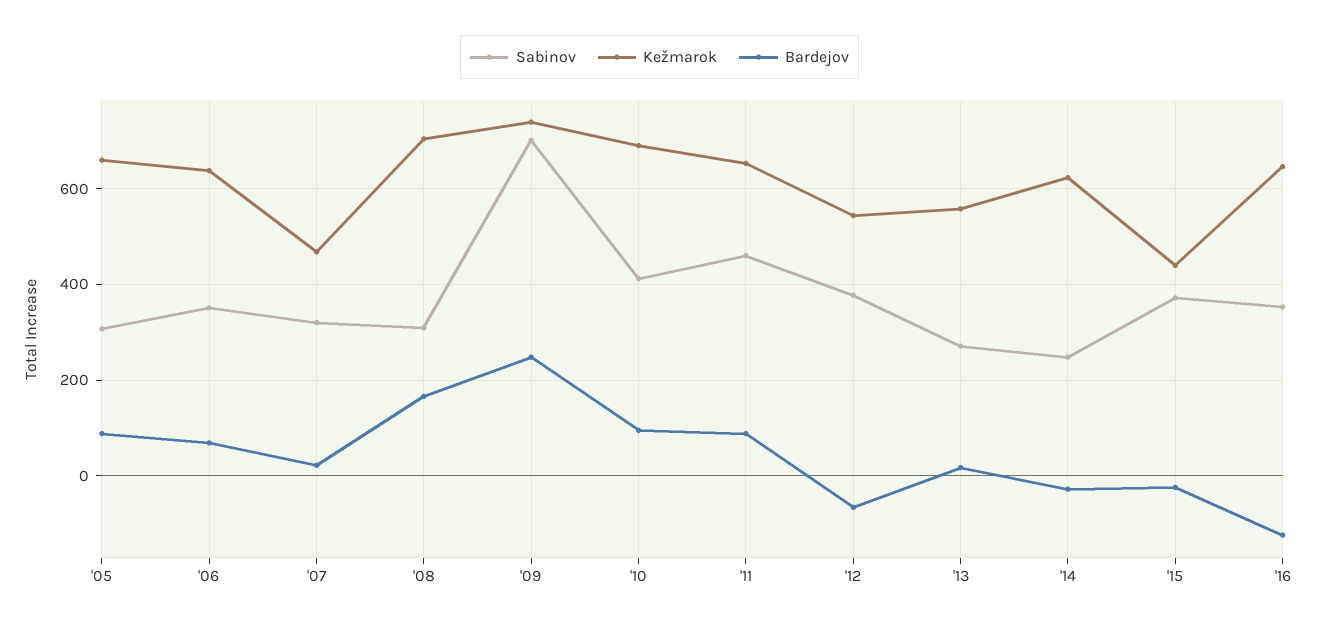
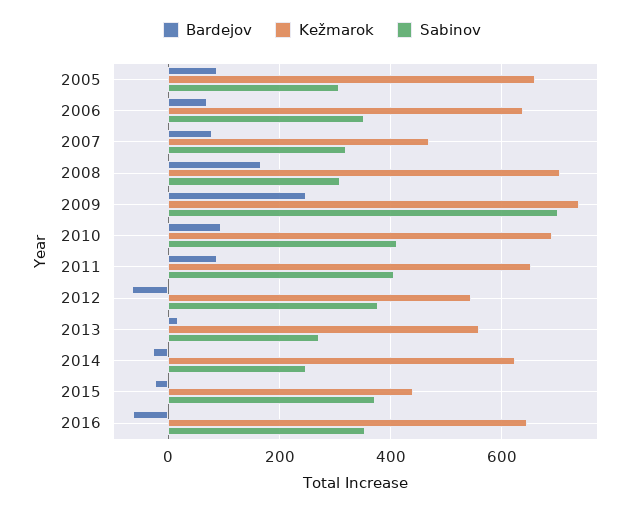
  {
    "Sabinov": {
      "'05": 300,
      "'06": 360,
      "'07": 320,
      "'08": 300,
      "'09": 700,
      "'10": 420,
-     "'11": 460,
+     "'11": 400,
      "'12": 380,
      "'13": 280,
      "'14": 240,
      "'15": 380,
      "'16": 360
    },
    "Kežmarok": {
      "'05": 660,
      "'06": 640,
      "'07": 460,
      "'08": 700,
      "'09": 740,
      "'10": 700,
      "'11": 660,
      "'12": 540,
      "'13": 560,
      "'14": 620,
      "'15": 440,
      "'16": 640
    },
    "Bardejov": {
      "'05": 80,
      "'06": 60,
-     "'07": 20,
+     "'07": 80,
      "'08": 160,
      "'09": 240,
      "'10": 100,
      "'11": 80,
      "'12": -60,
      "'13": 20,
      "'14": -20,
      "'15": -20,
-     "'16": -120
+     "'16": -60
    }
  }

